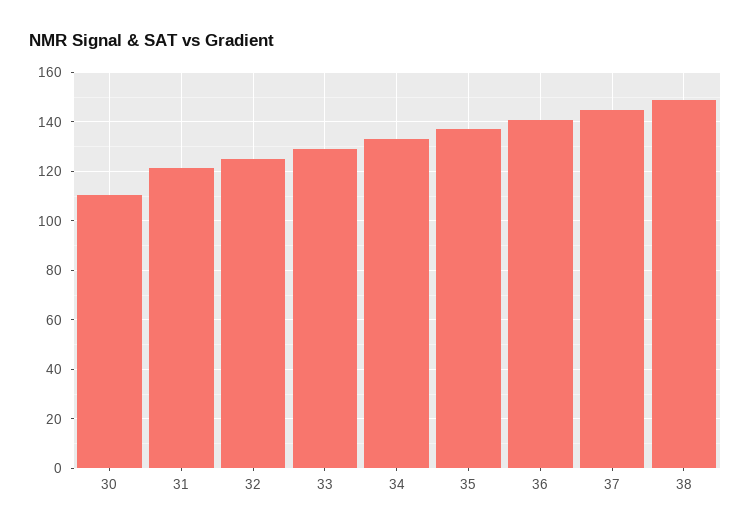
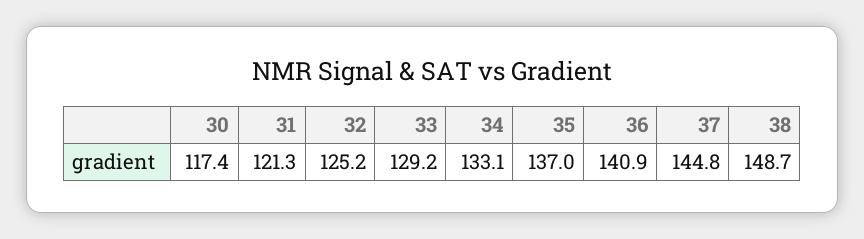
  {
-   "30": 110,
+   "30": 117.4,
    "31": 121.3,
    "32": 125.2,
    "33": 129.2,
    "34": 133.1,
    "35": 137,
    "36": 140.9,
    "37": 144.8,
    "38": 148.7
  }

